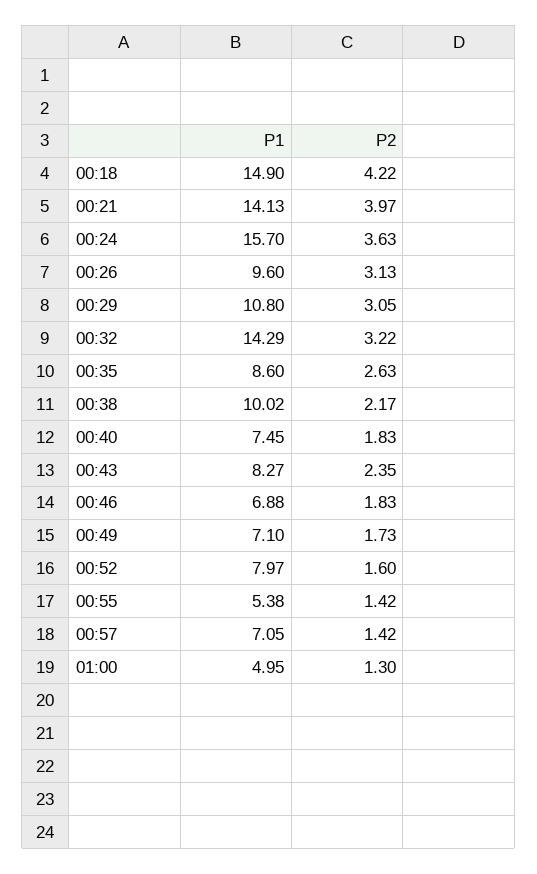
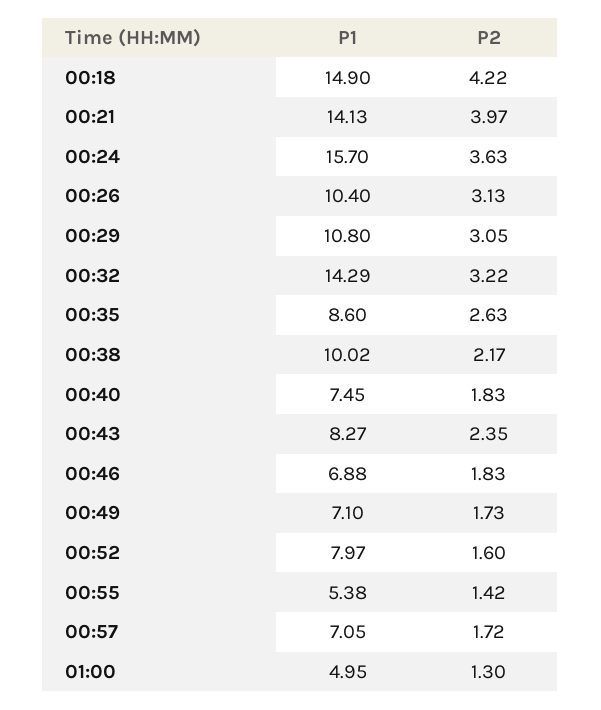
  {
    "P1": {
      "00:18": 14.9,
      "00:21": 14.13,
      "00:24": 15.7,
-     "00:26": 9.6,
+     "00:26": 10.4,
      "00:29": 10.8,
      "00:32": 14.29,
      "00:35": 8.6,
      "00:38": 10.02,
      "00:40": 7.45,
      "00:43": 8.27,
      "00:46": 6.88,
      "00:49": 7.1,
      "00:52": 7.97,
      "00:55": 5.38,
      "00:57": 7.05,
      "01:00": 4.95
    },
    "P2": {
      "00:18": 4.22,
      "00:21": 3.97,
      "00:24": 3.63,
      "00:26": 3.13,
      "00:29": 3.05,
      "00:32": 3.22,
      "00:35": 2.63,
      "00:38": 2.17,
      "00:40": 1.83,
      "00:43": 2.35,
      "00:46": 1.83,
      "00:49": 1.73,
      "00:52": 1.6,
      "00:55": 1.42,
-     "00:57": 1.42,
+     "00:57": 1.72,
      "01:00": 1.3
    }
  }

